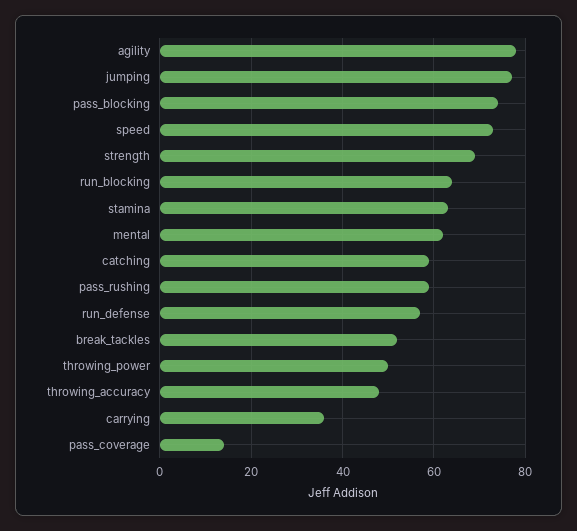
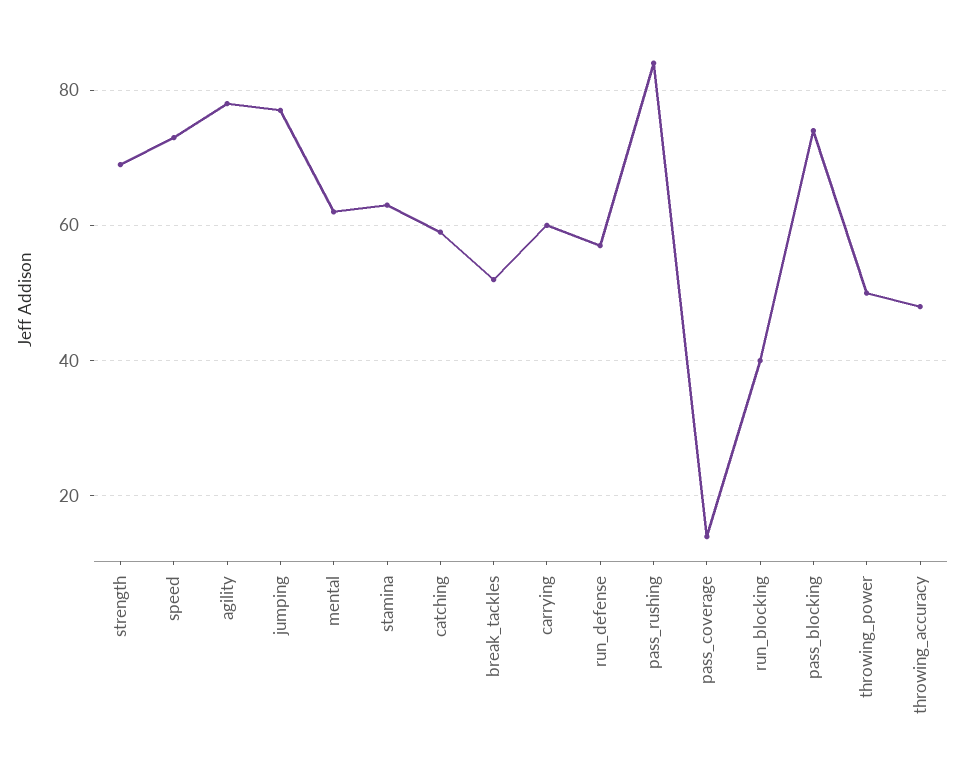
  {
    "agility": 80,
    "jumping": 75,
    "pass_blocking": 75,
    "speed": 75,
    "strength": 70,
-   "run_blocking": 65,
+   "run_blocking": 40,
    "stamina": 65,
    "mental": 60,
    "catching": 60,
-   "pass_rushing": 60,
+   "pass_rushing": 85,
    "run_defense": 55,
    "break_tackles": 50,
    "throwing_power": 50,
    "throwing_accuracy": 50,
-   "carrying": 35,
+   "carrying": 60,
    "pass_coverage": 15
  }

